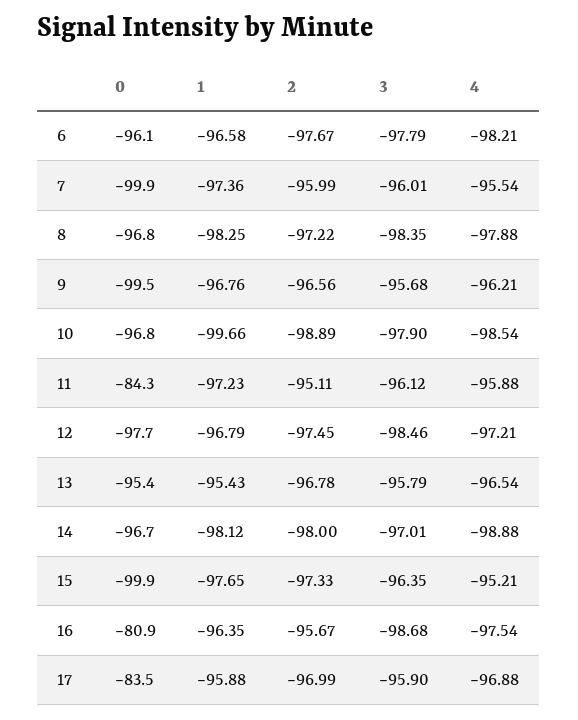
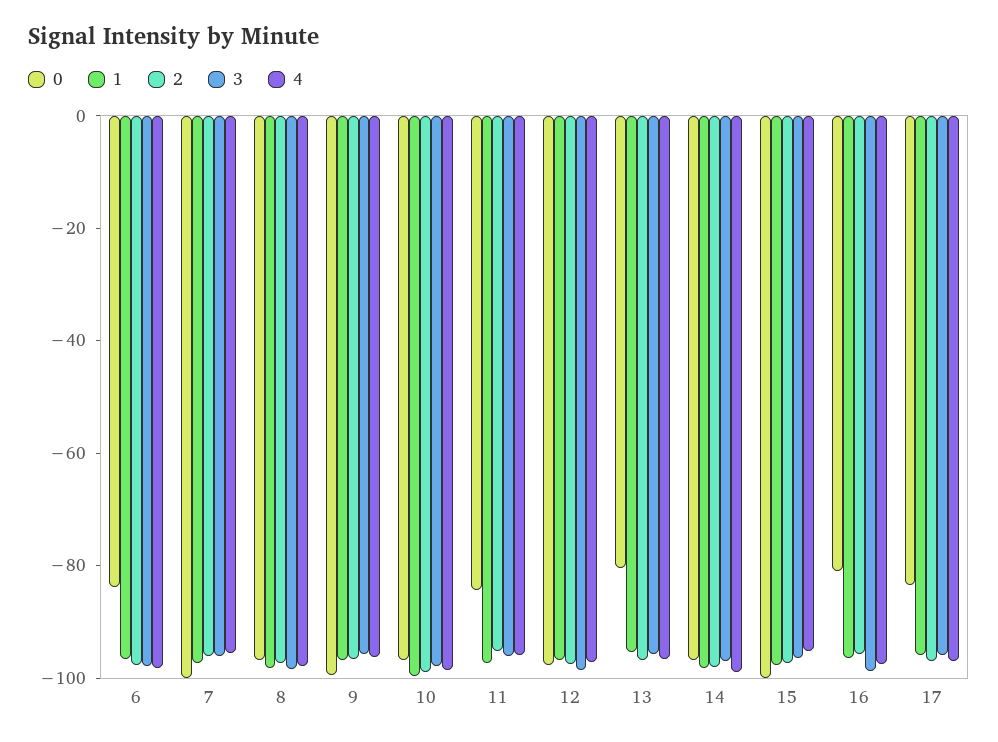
  {
    "0": {
-     "6": -96.1,
+     "6": -85,
      "7": -99.9,
      "8": -96.8,
      "9": -99.5,
      "10": -96.8,
      "11": -84.3,
      "12": -97.7,
-     "13": -95.4,
+     "13": -80,
      "14": -96.7,
      "15": -99.9,
      "16": -80.9,
      "17": -83.5
    },
    "1": {
      "6": -96.58,
      "7": -97.36,
      "8": -98.25,
      "9": -96.76,
      "10": -99.66,
      "11": -97.23,
      "12": -96.79,
      "13": -95.43,
      "14": -98.12,
      "15": -97.65,
      "16": -96.35,
      "17": -95.88
    },
    "2": {
      "6": -97.67,
      "7": -95.99,
      "8": -97.22,
      "9": -96.56,
      "10": -98.89,
      "11": -95.11,
      "12": -97.45,
      "13": -96.78,
      "14": -98,
      "15": -97.33,
      "16": -95.67,
      "17": -96.99
    },
    "3": {
      "6": -97.79,
      "7": -96.01,
      "8": -98.35,
      "9": -95.68,
      "10": -97.9,
      "11": -96.12,
      "12": -98.46,
      "13": -95.79,
      "14": -97.01,
      "15": -96.35,
      "16": -98.68,
      "17": -95.9
    },
    "4": {
      "6": -98.21,
      "7": -95.54,
      "8": -97.88,
      "9": -96.21,
      "10": -98.54,
      "11": -95.88,
      "12": -97.21,
      "13": -96.54,
      "14": -98.88,
      "15": -95.21,
      "16": -97.54,
      "17": -96.88
    }
  }

